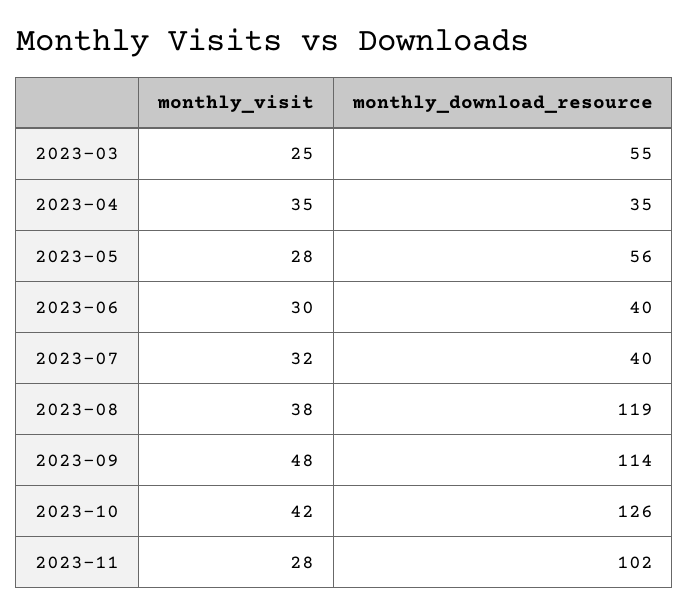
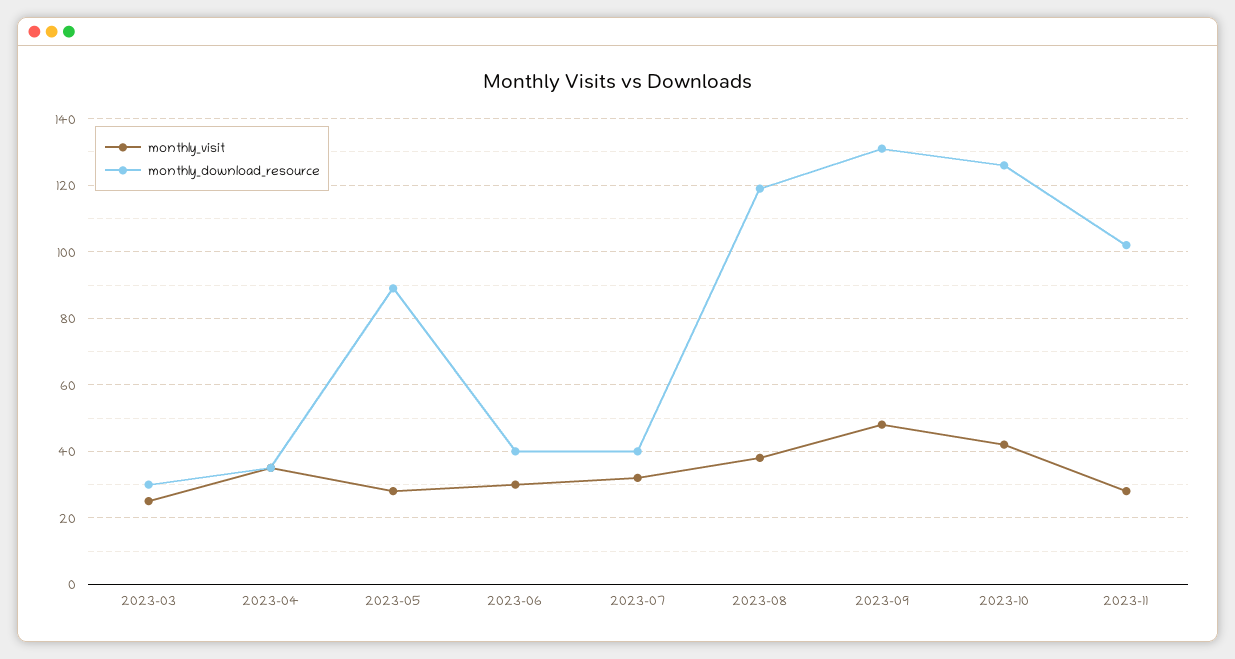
  {
    "monthly_visit": {
      "2023-03": 25,
      "2023-04": 35,
      "2023-05": 28,
      "2023-06": 30,
      "2023-07": 32,
      "2023-08": 38,
      "2023-09": 48,
      "2023-10": 42,
      "2023-11": 28
    },
    "monthly_download_resource": {
-     "2023-03": 55,
+     "2023-03": 30,
      "2023-04": 35,
-     "2023-05": 56,
+     "2023-05": 90,
      "2023-06": 40,
      "2023-07": 40,
      "2023-08": 119,
-     "2023-09": 114,
+     "2023-09": 130,
      "2023-10": 126,
      "2023-11": 102
    }
  }

